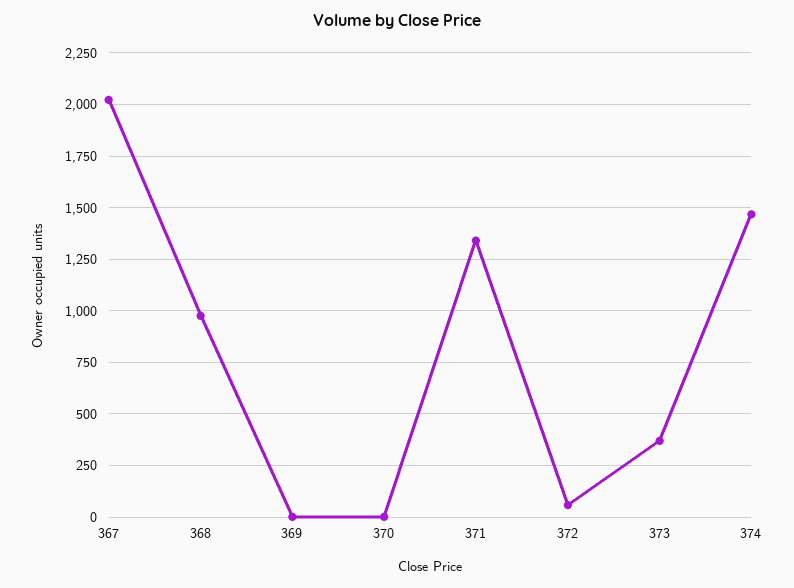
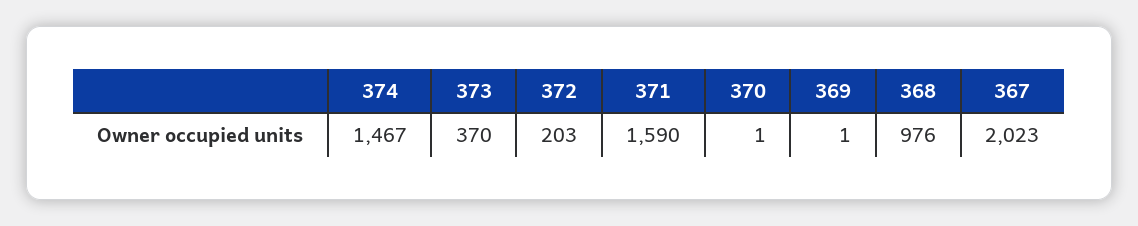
  {
    "367": 2023,
    "368": 976,
    "369": 1,
    "370": 1,
-   "371": 1350,
+   "371": 1590,
-   "372": 50,
+   "372": 203,
    "373": 370,
    "374": 1467
  }

